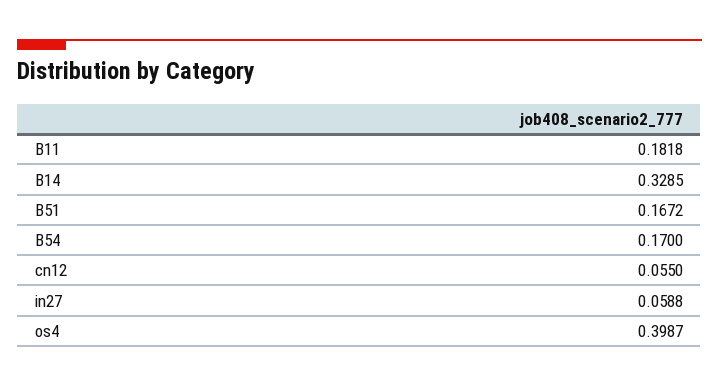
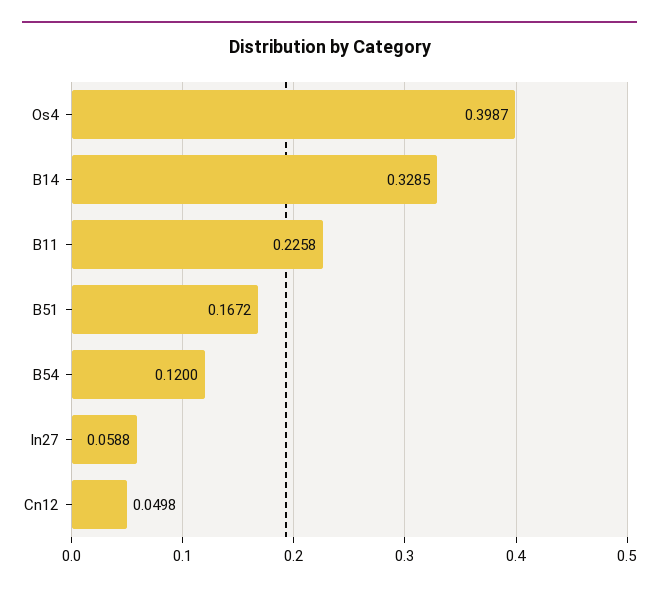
  {
-   "B11": 0.1818,
+   "B11": 0.2258,
    "B14": 0.3285,
    "B51": 0.1672,
-   "B54": 0.17,
+   "B54": 0.12,
-   "cn12": 0.055,
+   "cn12": 0.0498,
    "in27": 0.0588,
    "os4": 0.3987
  }

